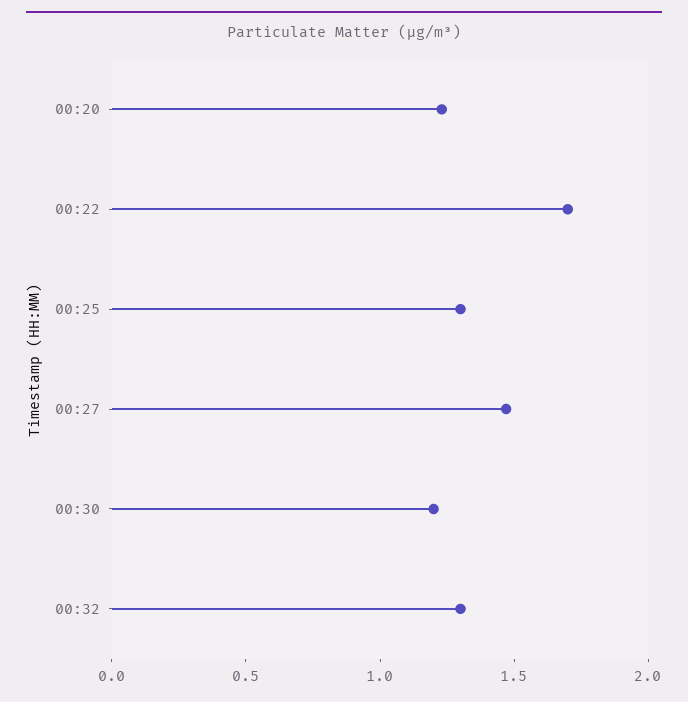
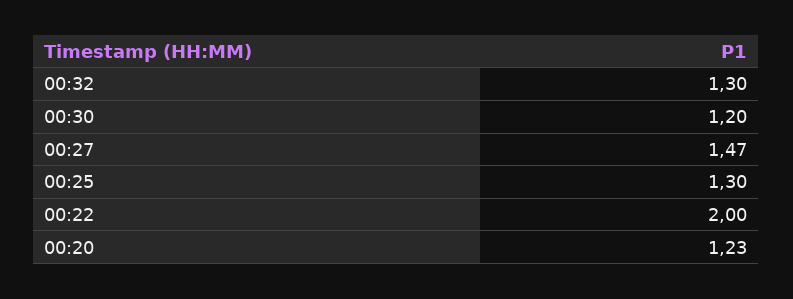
  {
    "00:20": 1.23,
-   "00:22": 1.7,
+   "00:22": 2,
    "00:25": 1.3,
    "00:27": 1.47,
    "00:30": 1.2,
    "00:32": 1.3
  }

